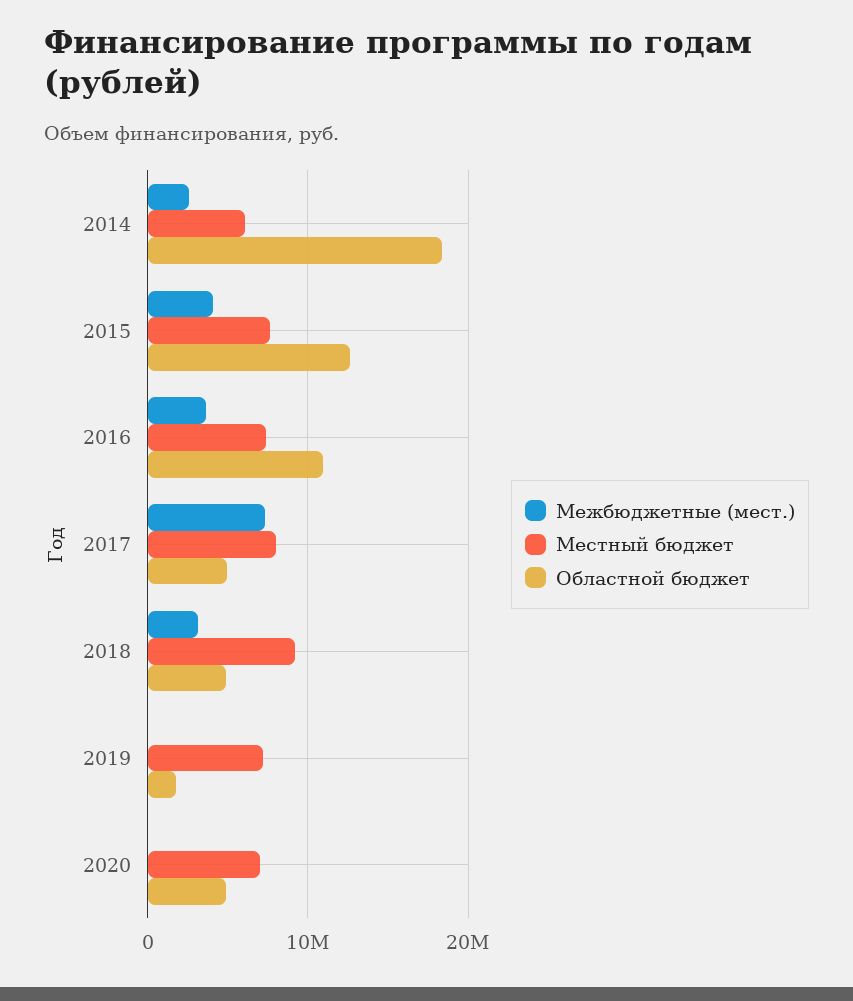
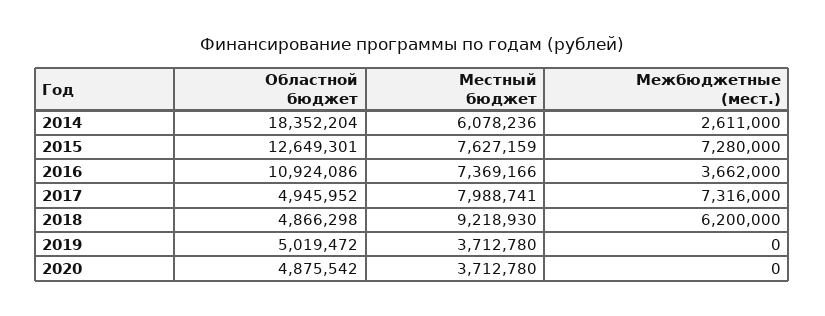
  {
    "Межбюджетные (мест.)": {
      "2014": 2611000,
-     "2015": 4000000,
+     "2015": 7280000,
      "2016": 3662000,
      "2017": 7316000,
-     "2018": 3000000,
+     "2018": 6200000,
      "2019": 0,
      "2020": 0
    },
    "Местный бюджет": {
      "2014": 6078236,
      "2015": 7627159,
      "2016": 7369166,
      "2017": 7988741,
      "2018": 9218930,
-     "2019": 7000000,
+     "2019": 3712780,
-     "2020": 7000000
+     "2020": 3712780
    },
    "Областной бюджет": {
      "2014": 18352204,
      "2015": 12649301,
      "2016": 10924086,
      "2017": 4945952,
      "2018": 4866298,
-     "2019": 2000000,
+     "2019": 5019472,
      "2020": 4875542
    }
  }

